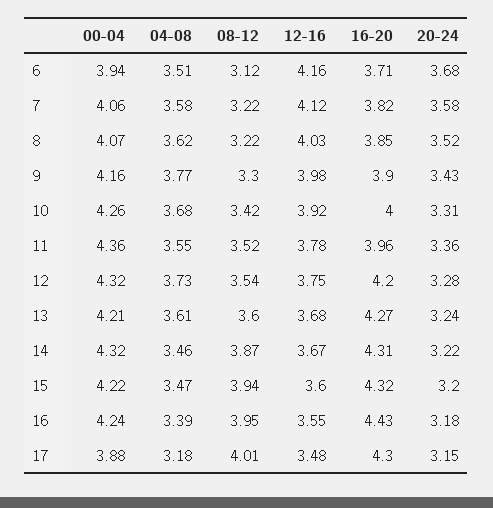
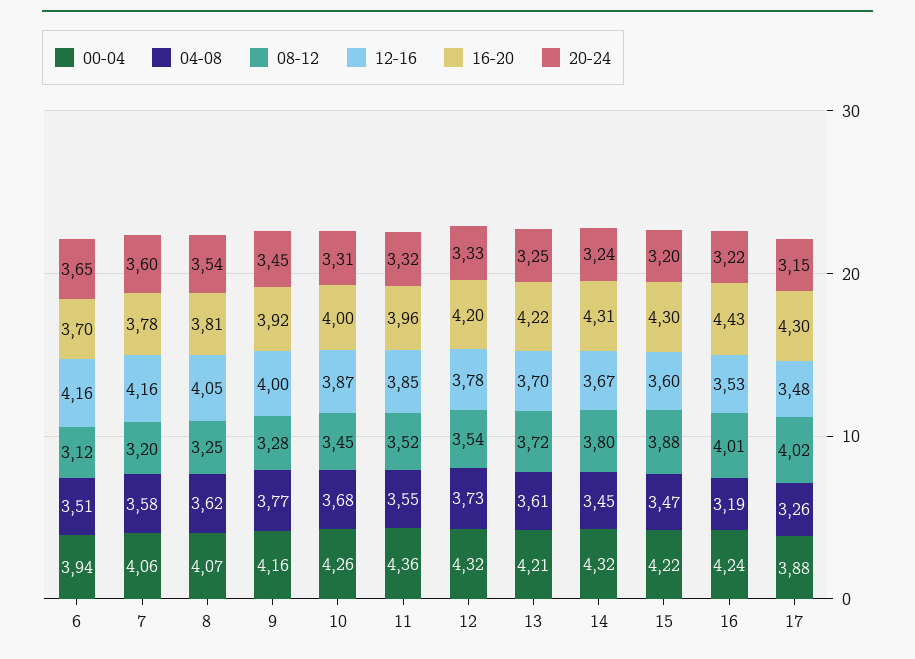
  {
    "00-04": {
      "6": 3.94,
      "7": 4.06,
      "8": 4.07,
      "9": 4.16,
      "10": 4.26,
      "11": 4.36,
      "12": 4.32,
      "13": 4.21,
      "14": 4.32,
      "15": 4.22,
      "16": 4.24,
      "17": 3.88
    },
    "04-08": {
      "6": 3.51,
      "7": 3.58,
      "8": 3.62,
      "9": 3.77,
      "10": 3.68,
      "11": 3.55,
      "12": 3.73,
      "13": 3.61,
-     "14": 3.46,
+     "14": 3.45,
      "15": 3.47,
-     "16": 3.39,
+     "16": 3.19,
-     "17": 3.18
+     "17": 3.26
    },
    "08-12": {
      "6": 3.12,
-     "7": 3.22,
+     "7": 3.2,
-     "8": 3.22,
+     "8": 3.25,
-     "9": 3.3,
+     "9": 3.28,
-     "10": 3.42,
+     "10": 3.45,
      "11": 3.52,
      "12": 3.54,
-     "13": 3.6,
+     "13": 3.72,
-     "14": 3.87,
+     "14": 3.8,
-     "15": 3.94,
+     "15": 3.88,
-     "16": 3.95,
+     "16": 4.01,
-     "17": 4.01
+     "17": 4.02
    },
    "12-16": {
      "6": 4.16,
-     "7": 4.12,
+     "7": 4.16,
-     "8": 4.03,
+     "8": 4.05,
-     "9": 3.98,
+     "9": 4,
-     "10": 3.92,
+     "10": 3.87,
-     "11": 3.78,
+     "11": 3.85,
-     "12": 3.75,
+     "12": 3.78,
-     "13": 3.68,
+     "13": 3.7,
      "14": 3.67,
      "15": 3.6,
-     "16": 3.55,
+     "16": 3.53,
      "17": 3.48
    },
    "16-20": {
-     "6": 3.71,
+     "6": 3.7,
-     "7": 3.82,
+     "7": 3.78,
-     "8": 3.85,
+     "8": 3.81,
-     "9": 3.9,
+     "9": 3.92,
      "10": 4,
      "11": 3.96,
      "12": 4.2,
-     "13": 4.27,
+     "13": 4.22,
      "14": 4.31,
-     "15": 4.32,
+     "15": 4.3,
      "16": 4.43,
      "17": 4.3
    },
    "20-24": {
-     "6": 3.68,
+     "6": 3.65,
-     "7": 3.58,
+     "7": 3.6,
-     "8": 3.52,
+     "8": 3.54,
-     "9": 3.43,
+     "9": 3.45,
      "10": 3.31,
-     "11": 3.36,
+     "11": 3.32,
-     "12": 3.28,
+     "12": 3.33,
-     "13": 3.24,
+     "13": 3.25,
-     "14": 3.22,
+     "14": 3.24,
      "15": 3.2,
-     "16": 3.18,
+     "16": 3.22,
      "17": 3.15
    }
  }

